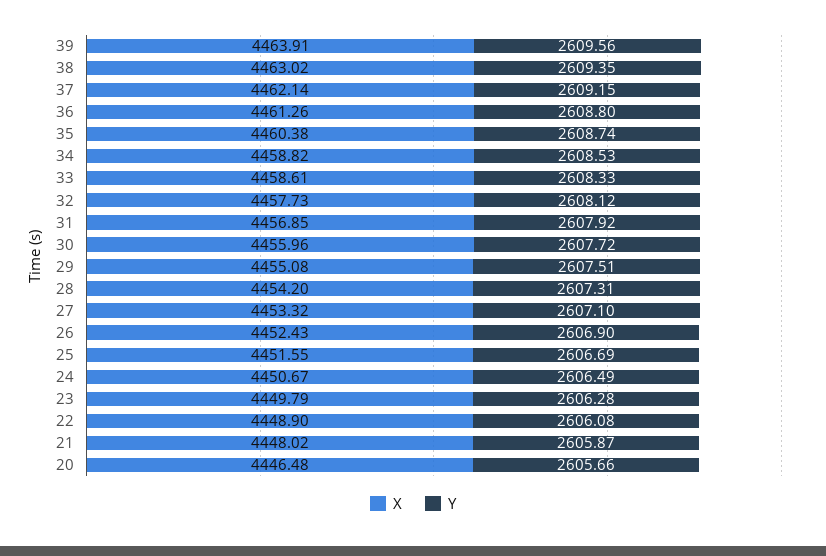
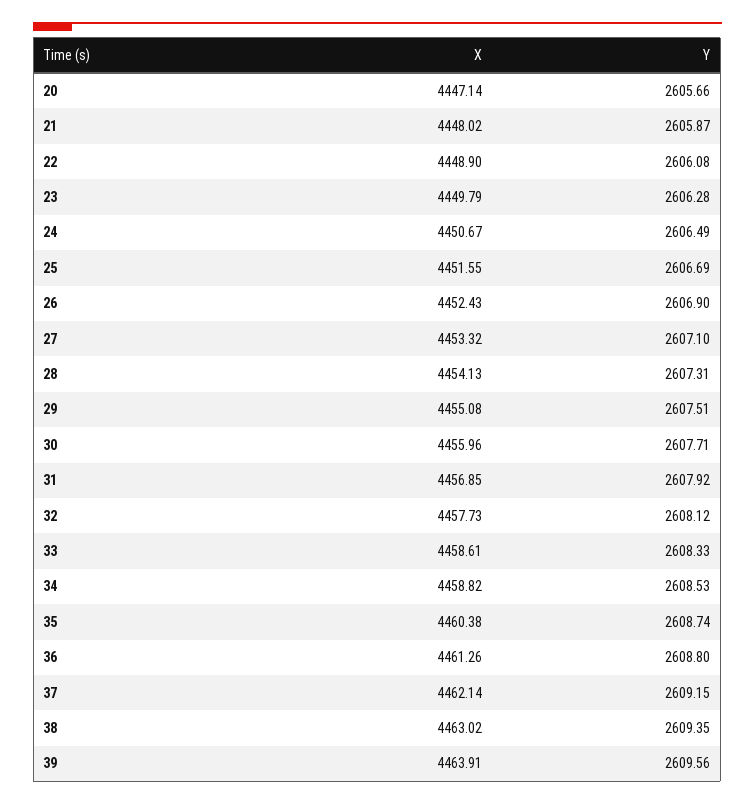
  {
    "X": {
      "39": 4463.91,
      "38": 4463.02,
      "37": 4462.14,
      "36": 4461.26,
      "35": 4460.38,
      "34": 4458.82,
      "33": 4458.61,
      "32": 4457.73,
      "31": 4456.85,
      "30": 4455.96,
      "29": 4455.08,
-     "28": 4454.2,
+     "28": 4454.13,
      "27": 4453.32,
      "26": 4452.43,
      "25": 4451.55,
      "24": 4450.67,
      "23": 4449.79,
      "22": 4448.9,
      "21": 4448.02,
-     "20": 4446.48
+     "20": 4447.14
    },
    "Y": {
      "39": 2609.56,
      "38": 2609.35,
      "37": 2609.15,
      "36": 2608.8,
      "35": 2608.74,
      "34": 2608.53,
      "33": 2608.33,
      "32": 2608.12,
      "31": 2607.92,
-     "30": 2607.72,
+     "30": 2607.71,
      "29": 2607.51,
      "28": 2607.31,
      "27": 2607.1,
      "26": 2606.9,
      "25": 2606.69,
      "24": 2606.49,
      "23": 2606.28,
      "22": 2606.08,
      "21": 2605.87,
      "20": 2605.66
    }
  }

